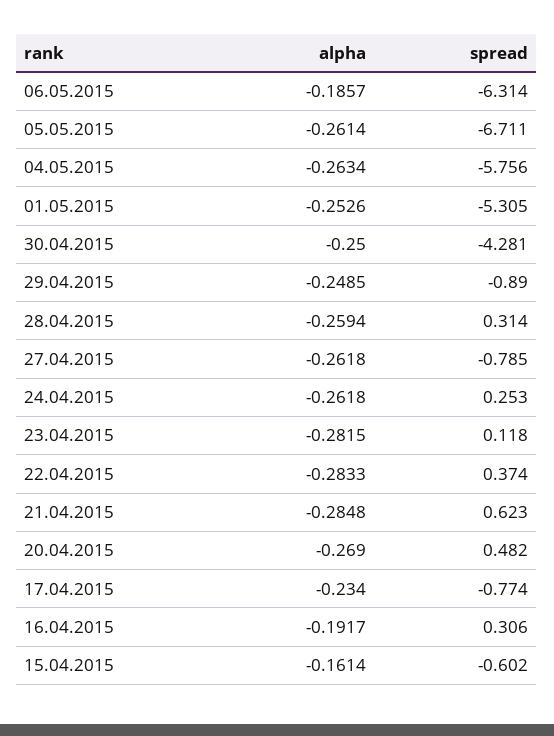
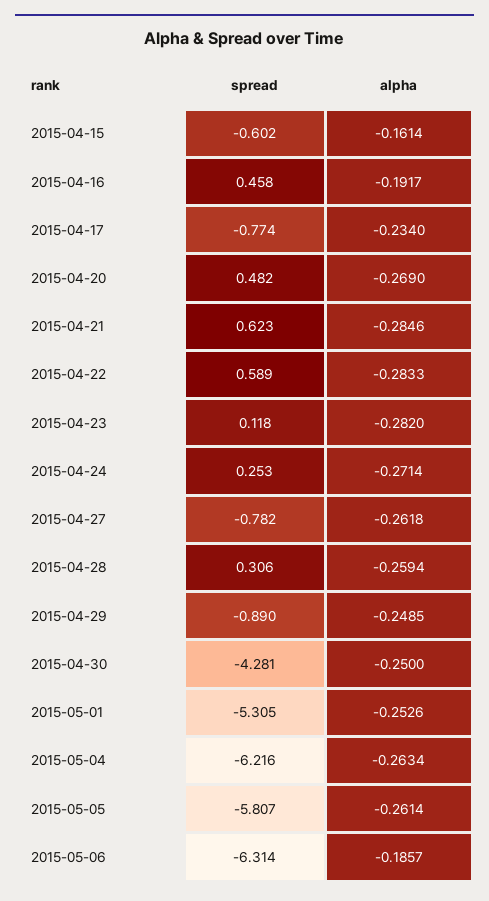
  {
    "alpha": {
      "06.05.2015": -0.1857,
      "05.05.2015": -0.2614,
      "04.05.2015": -0.2634,
      "01.05.2015": -0.2526,
      "30.04.2015": -0.25,
      "29.04.2015": -0.2485,
      "28.04.2015": -0.2594,
      "27.04.2015": -0.2618,
-     "24.04.2015": -0.2618,
+     "24.04.2015": -0.2714,
-     "23.04.2015": -0.2815,
+     "23.04.2015": -0.282,
      "22.04.2015": -0.2833,
-     "21.04.2015": -0.2848,
+     "21.04.2015": -0.2846,
      "20.04.2015": -0.269,
      "17.04.2015": -0.234,
      "16.04.2015": -0.1917,
      "15.04.2015": -0.1614
    },
    "spread": {
      "06.05.2015": -6.314,
-     "05.05.2015": -6.711,
+     "05.05.2015": -5.807,
-     "04.05.2015": -5.756,
+     "04.05.2015": -6.216,
      "01.05.2015": -5.305,
      "30.04.2015": -4.281,
      "29.04.2015": -0.89,
-     "28.04.2015": 0.314,
+     "28.04.2015": 0.306,
-     "27.04.2015": -0.785,
+     "27.04.2015": -0.782,
      "24.04.2015": 0.253,
      "23.04.2015": 0.118,
-     "22.04.2015": 0.374,
+     "22.04.2015": 0.589,
      "21.04.2015": 0.623,
      "20.04.2015": 0.482,
      "17.04.2015": -0.774,
-     "16.04.2015": 0.306,
+     "16.04.2015": 0.458,
      "15.04.2015": -0.602
    }
  }

